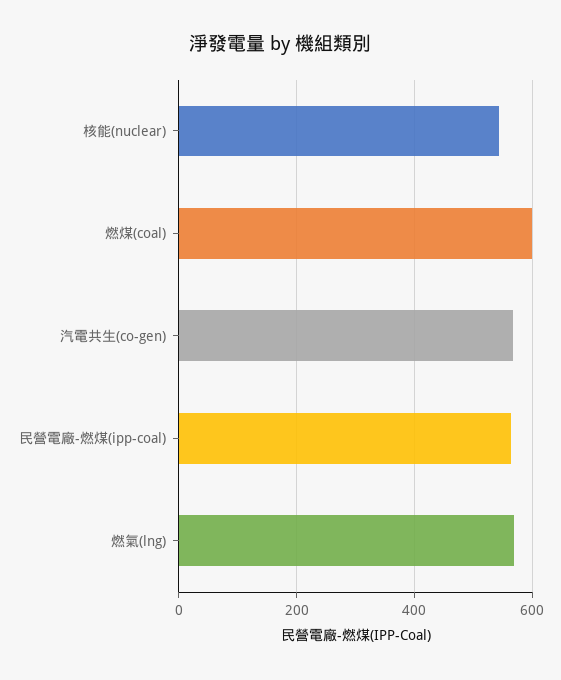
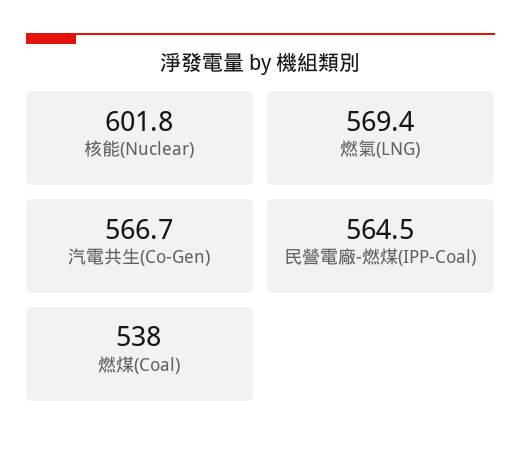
  {
-   "核能(nuclear)": 540,
+   "核能(nuclear)": 601.8,
-   "燃煤(coal)": 600,
+   "燃煤(coal)": 538,
    "汽電共生(co-gen)": 566.7,
    "民營電廠-燃煤(ipp-coal)": 564.5,
    "燃氣(lng)": 569.4
  }

